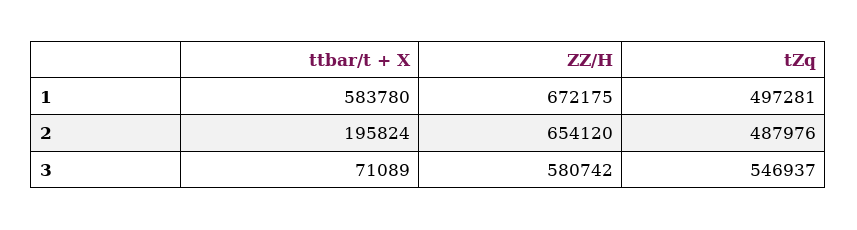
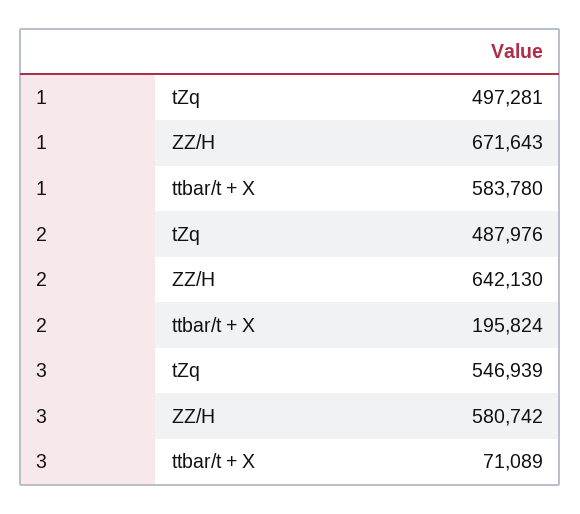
  {
    "ttbar/t + X": {
      "1": 583780,
      "2": 195824,
      "3": 71089
    },
    "ZZ/H": {
-     "1": 672175,
+     "1": 671643,
-     "2": 654120,
+     "2": 642130,
      "3": 580742
    },
    "tZq": {
      "1": 497281,
      "2": 487976,
-     "3": 546937
+     "3": 546939
    }
  }

